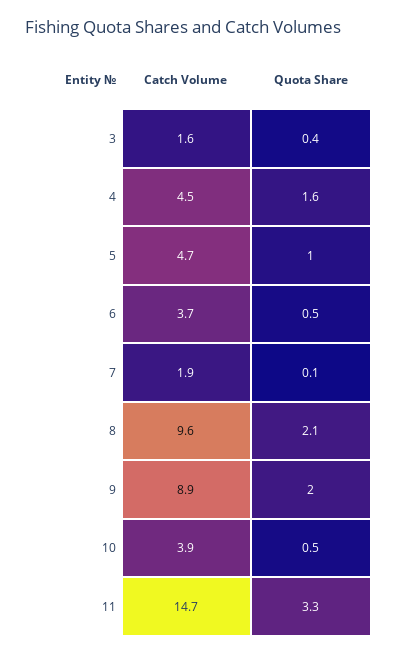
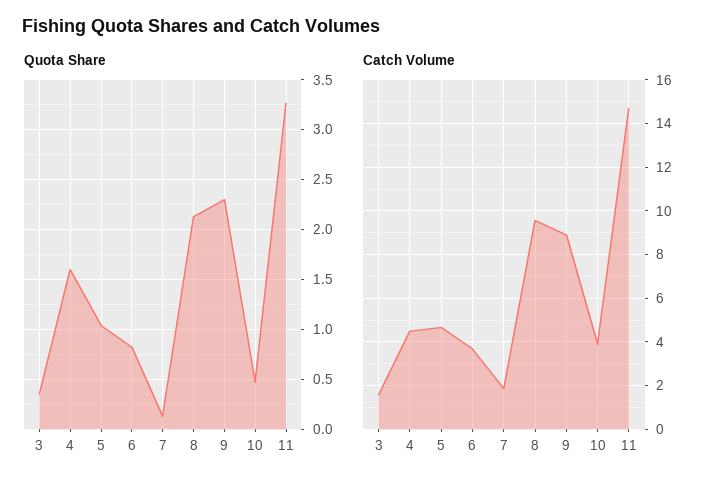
  {
    "Catch Volume": {
      "3": 1.6,
      "4": 4.5,
      "5": 4.7,
      "6": 3.7,
      "7": 1.9,
      "8": 9.6,
      "9": 8.9,
      "10": 3.9,
      "11": 14.7
    },
    "Quota Share": {
      "3": 0.4,
      "4": 1.6,
      "5": 1,
-     "6": 0.5,
+     "6": 0.8,
      "7": 0.1,
      "8": 2.1,
-     "9": 2,
+     "9": 2.3,
      "10": 0.5,
      "11": 3.3
    }
  }

